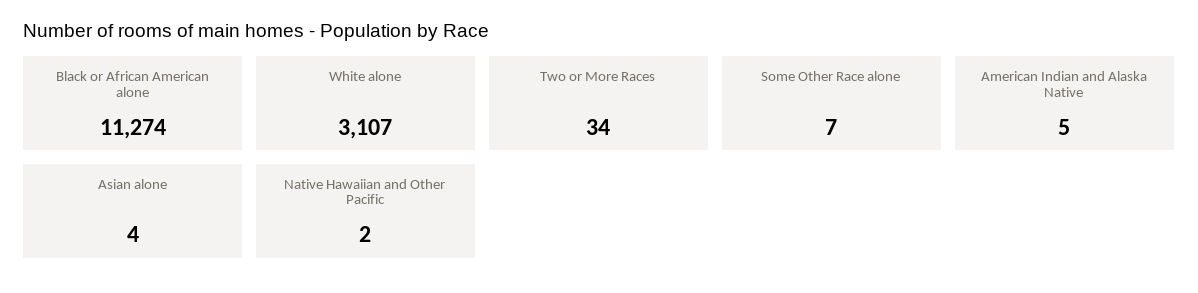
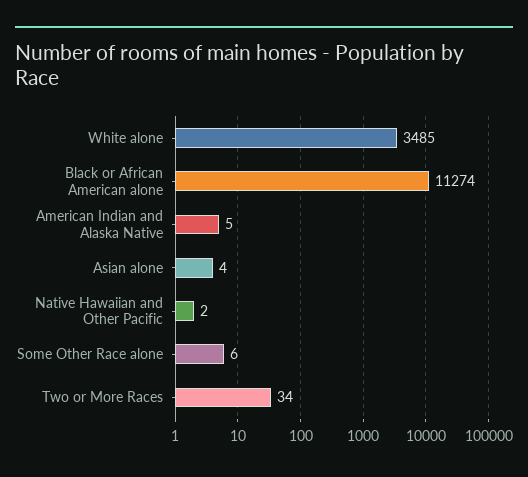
  {
    "Black or African American alone": 11274,
-   "White alone": 3107,
+   "White alone": 3485,
    "Two or More Races": 34,
-   "Some Other Race alone": 7,
+   "Some Other Race alone": 6,
    "American Indian and Alaska Native": 5,
    "Asian alone": 4,
    "Native Hawaiian and Other Pacific": 2
  }

